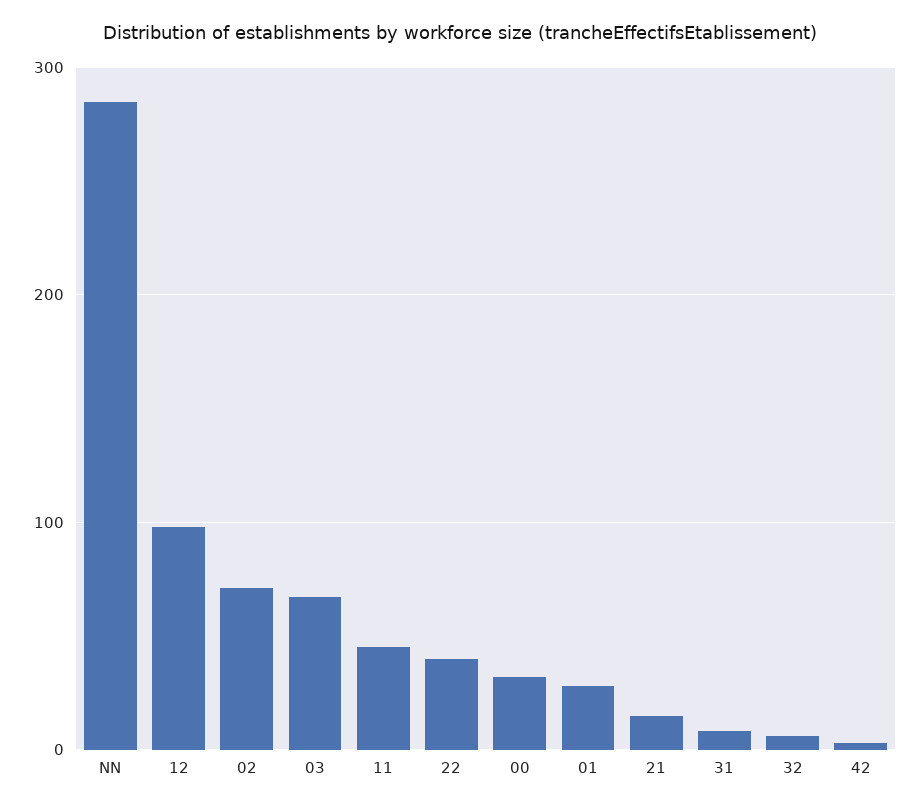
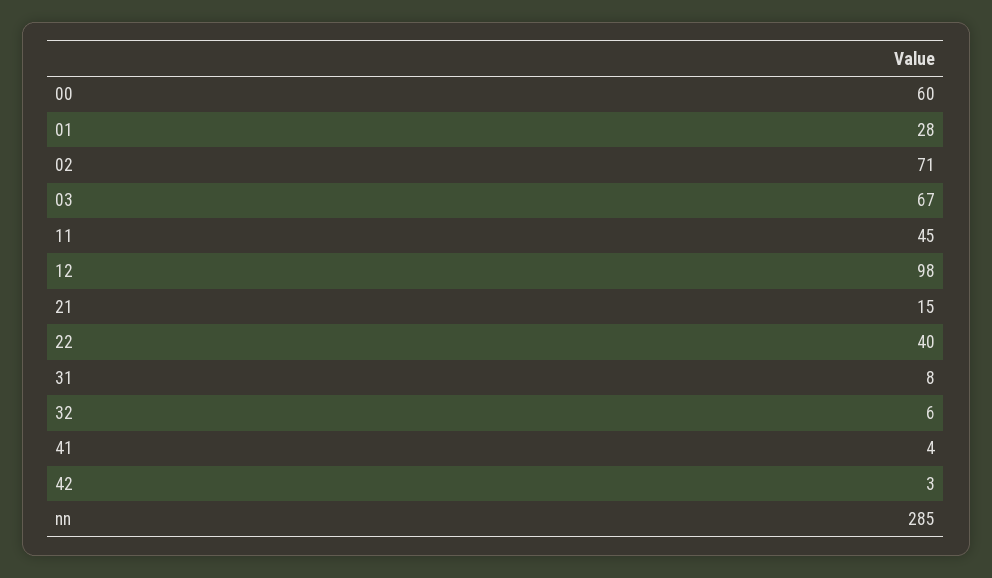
  {
    "NN": 285,
    "12": 98,
    "02": 71,
    "03": 67,
    "11": 45,
    "22": 40,
-   "00": 30,
+   "00": 60,
    "01": 28,
    "21": 15,
    "31": 8,
    "32": 6,
-   "42": 3
+   "42": 3,
+   "41": 4
  }

